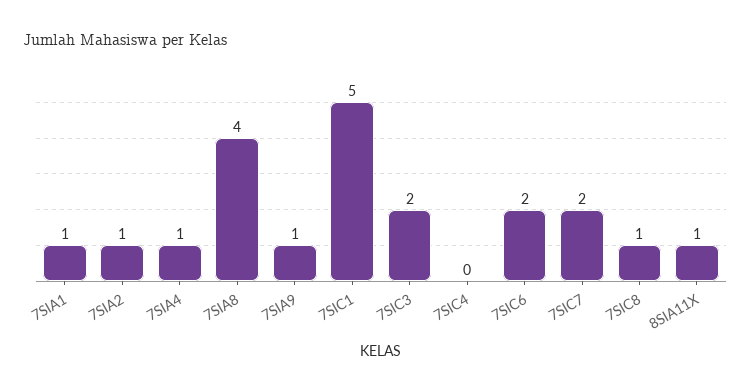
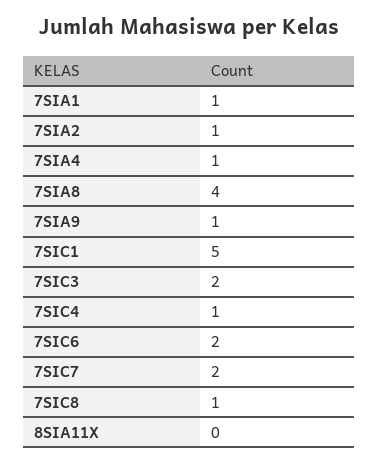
  {
    "7SIA1": 1,
    "7SIA2": 1,
    "7SIA4": 1,
    "7SIA8": 4,
    "7SIA9": 1,
    "7SIC1": 5,
    "7SIC3": 2,
-   "7SIC4": 0,
+   "7SIC4": 1,
    "7SIC6": 2,
    "7SIC7": 2,
    "7SIC8": 1,
-   "8SIA11X": 1
+   "8SIA11X": 0
  }

